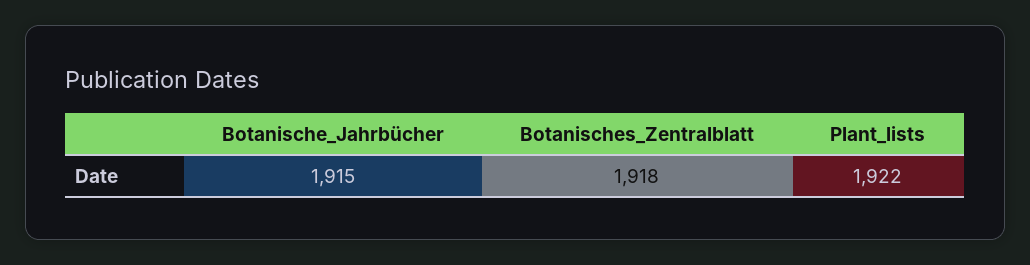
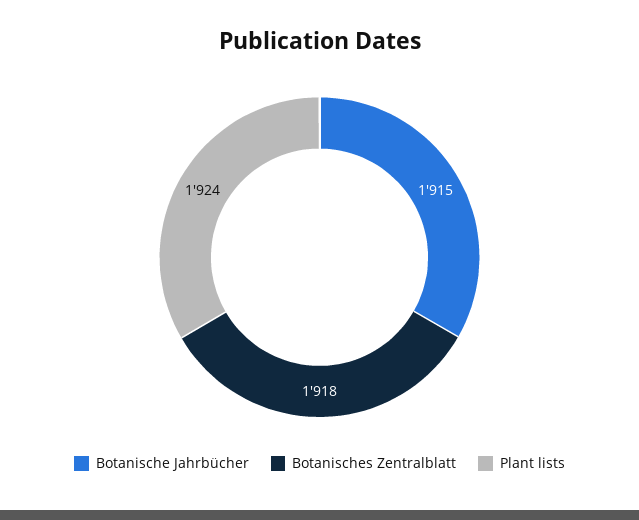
  {
    "Botanische_Jahrbücher": 1915,
    "Botanisches_Zentralblatt": 1918,
-   "Plant_lists": 1922
+   "Plant_lists": 1924
  }

